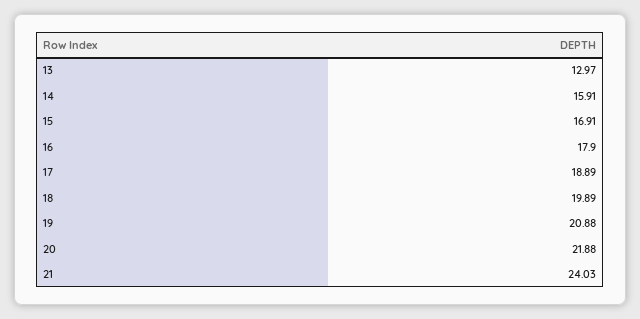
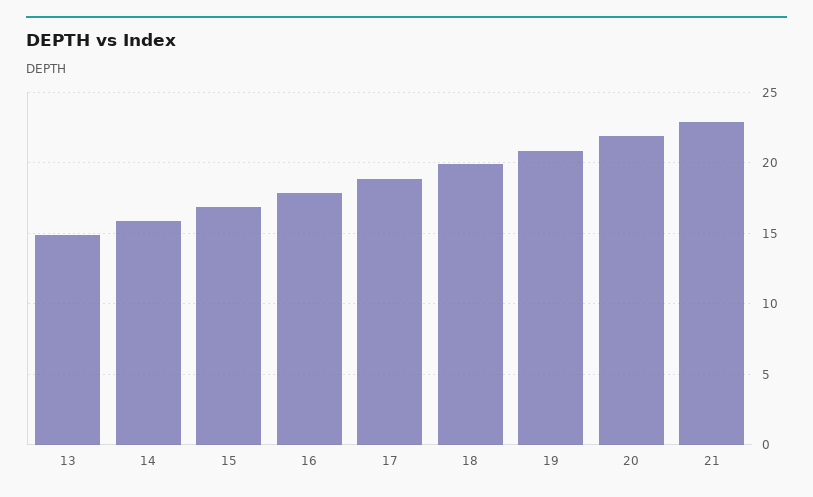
  {
-   "13": 12.97,
+   "13": 15,
    "14": 15.91,
    "15": 16.91,
    "16": 17.9,
    "17": 18.89,
    "18": 19.89,
    "19": 20.88,
    "20": 21.88,
-   "21": 24.03
+   "21": 23
  }

